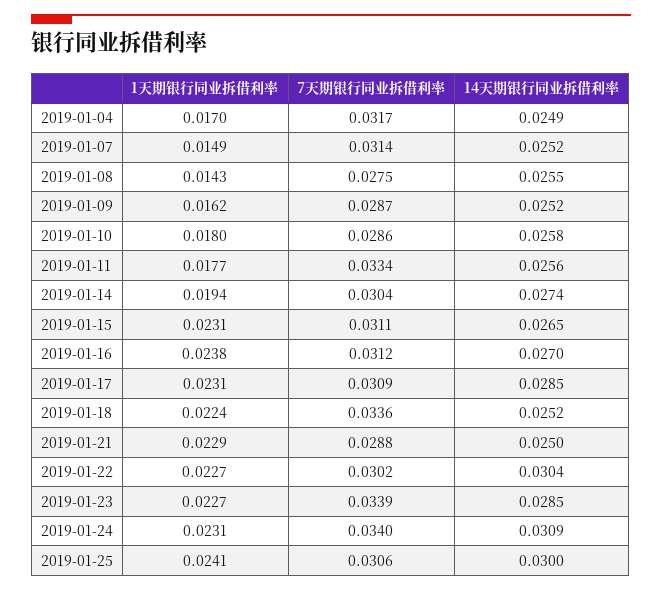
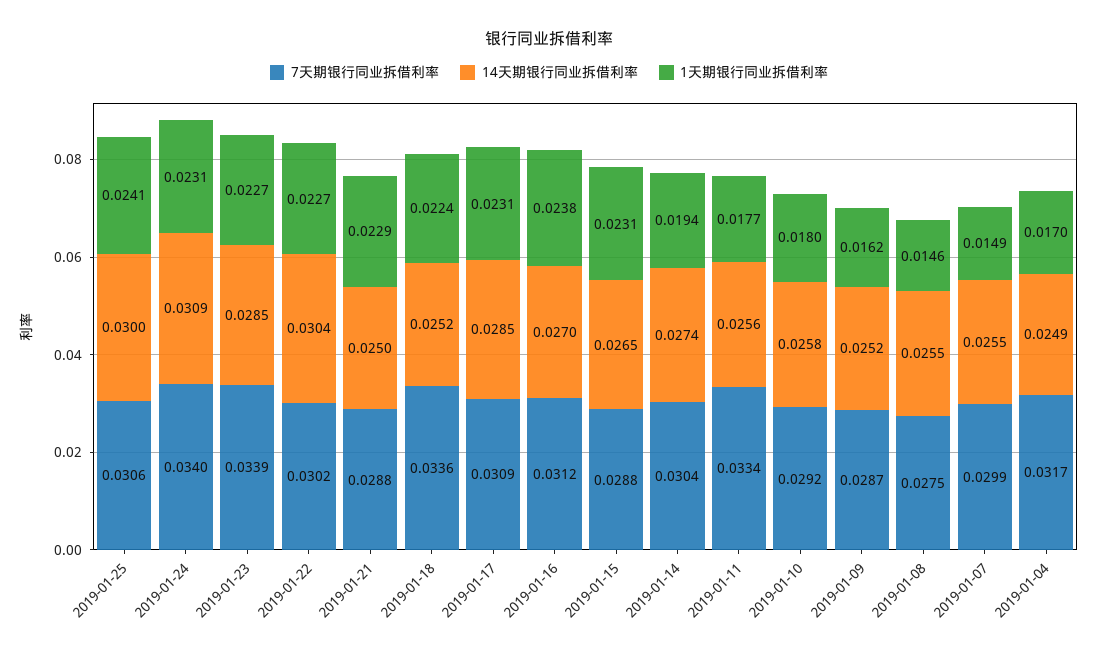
  {
    "1天期银行同业拆借利率": {
      "2019-01-04": 0.017,
      "2019-01-07": 0.0149,
-     "2019-01-08": 0.0143,
+     "2019-01-08": 0.0146,
      "2019-01-09": 0.0162,
      "2019-01-10": 0.018,
      "2019-01-11": 0.0177,
      "2019-01-14": 0.0194,
      "2019-01-15": 0.0231,
      "2019-01-16": 0.0238,
      "2019-01-17": 0.0231,
      "2019-01-18": 0.0224,
      "2019-01-21": 0.0229,
      "2019-01-22": 0.0227,
      "2019-01-23": 0.0227,
      "2019-01-24": 0.0231,
      "2019-01-25": 0.0241
    },
    "7天期银行同业拆借利率": {
      "2019-01-04": 0.0317,
-     "2019-01-07": 0.0314,
+     "2019-01-07": 0.0299,
      "2019-01-08": 0.0275,
      "2019-01-09": 0.0287,
-     "2019-01-10": 0.0286,
+     "2019-01-10": 0.0292,
      "2019-01-11": 0.0334,
      "2019-01-14": 0.0304,
-     "2019-01-15": 0.0311,
+     "2019-01-15": 0.0288,
      "2019-01-16": 0.0312,
      "2019-01-17": 0.0309,
      "2019-01-18": 0.0336,
      "2019-01-21": 0.0288,
      "2019-01-22": 0.0302,
      "2019-01-23": 0.0339,
      "2019-01-24": 0.034,
      "2019-01-25": 0.0306
    },
    "14天期银行同业拆借利率": {
      "2019-01-04": 0.0249,
-     "2019-01-07": 0.0252,
+     "2019-01-07": 0.0255,
      "2019-01-08": 0.0255,
      "2019-01-09": 0.0252,
      "2019-01-10": 0.0258,
      "2019-01-11": 0.0256,
      "2019-01-14": 0.0274,
      "2019-01-15": 0.0265,
      "2019-01-16": 0.027,
      "2019-01-17": 0.0285,
      "2019-01-18": 0.0252,
      "2019-01-21": 0.025,
      "2019-01-22": 0.0304,
      "2019-01-23": 0.0285,
      "2019-01-24": 0.0309,
      "2019-01-25": 0.03
    }
  }

